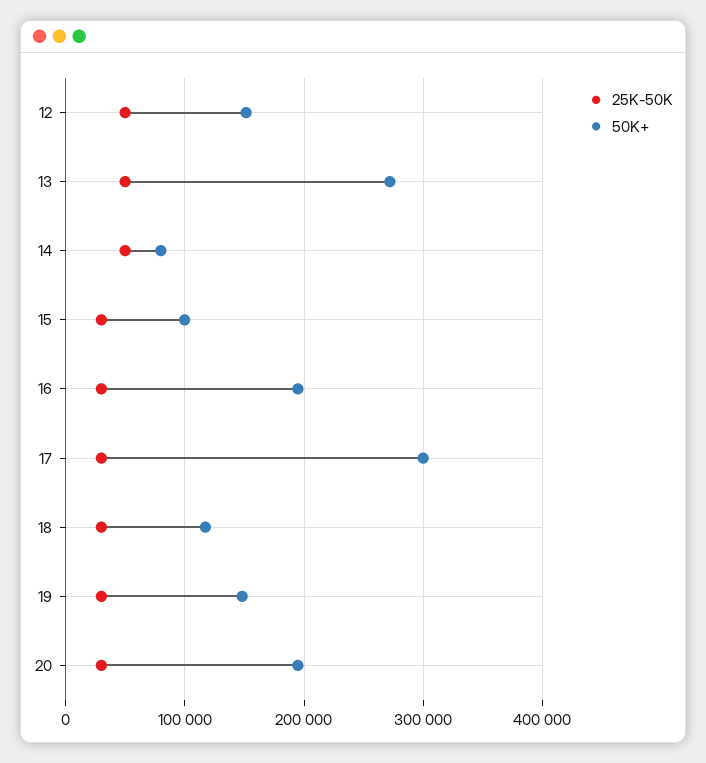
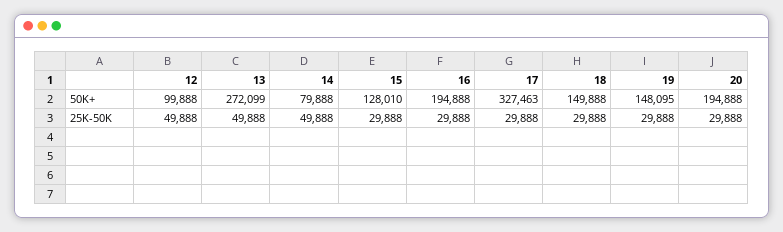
  {
    "25K-50K": {
      "12": 49888,
      "13": 49888,
      "14": 49888,
      "15": 29888,
      "16": 29888,
      "17": 29888,
      "18": 29888,
      "19": 29888,
      "20": 29888
    },
    "50K+": {
-     "12": 150000,
+     "12": 99888,
      "13": 272099,
      "14": 79888,
-     "15": 100000,
+     "15": 128010,
      "16": 194888,
-     "17": 300000,
+     "17": 327463,
-     "18": 120000,
+     "18": 149888,
      "19": 148095,
      "20": 194888
    }
  }

